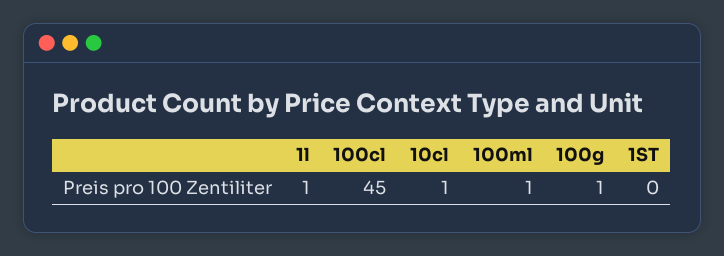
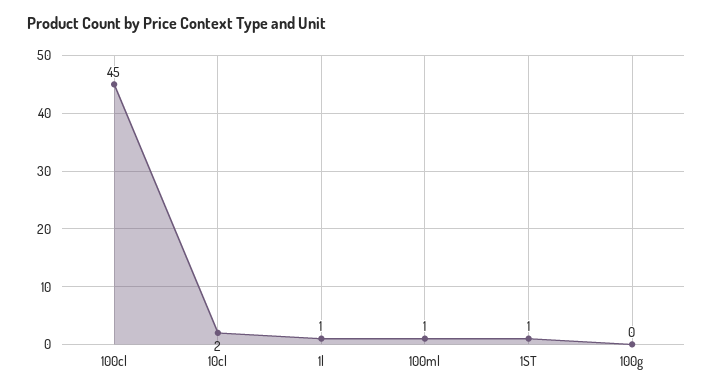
  {
    "1l": 1,
    "100cl": 45,
-   "10cl": 1,
+   "10cl": 2,
    "100ml": 1,
-   "100g": 1,
+   "100g": 0,
-   "1ST": 0
+   "1ST": 1
  }

